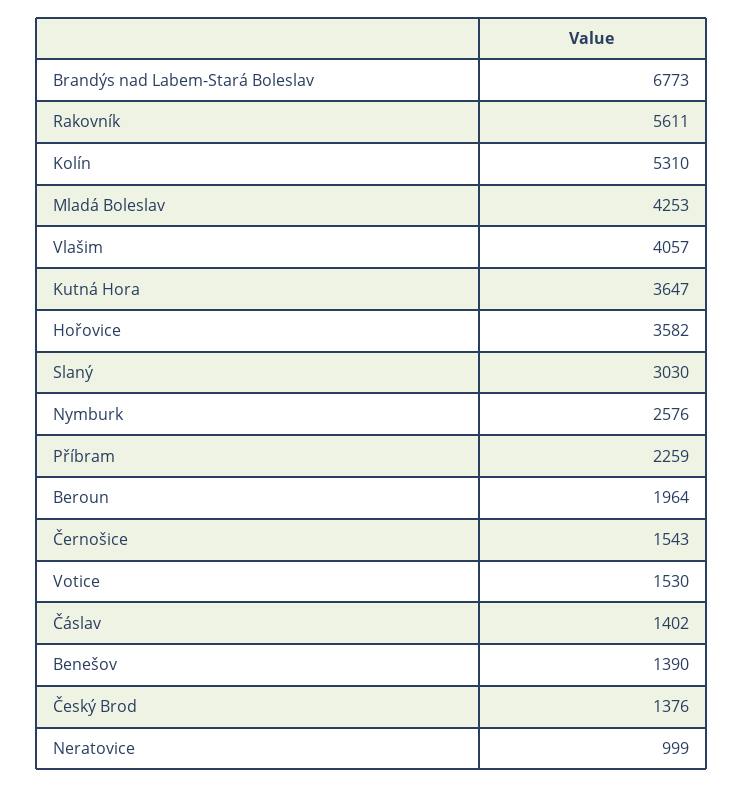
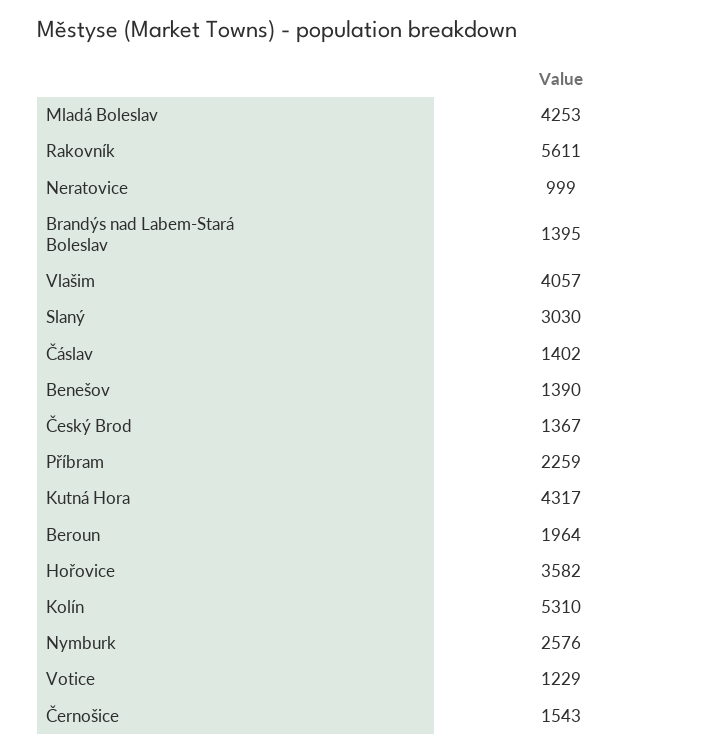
  {
-   "Brandýs nad Labem-Stará Boleslav": 6773,
+   "Brandýs nad Labem-Stará Boleslav": 1395,
    "Rakovník": 5611,
    "Kolín": 5310,
    "Mladá Boleslav": 4253,
    "Vlašim": 4057,
-   "Kutná Hora": 3647,
+   "Kutná Hora": 4317,
    "Hořovice": 3582,
    "Slaný": 3030,
    "Nymburk": 2576,
    "Příbram": 2259,
    "Beroun": 1964,
    "Černošice": 1543,
-   "Votice": 1530,
+   "Votice": 1229,
    "Čáslav": 1402,
    "Benešov": 1390,
-   "Český Brod": 1376,
+   "Český Brod": 1367,
    "Neratovice": 999
  }

